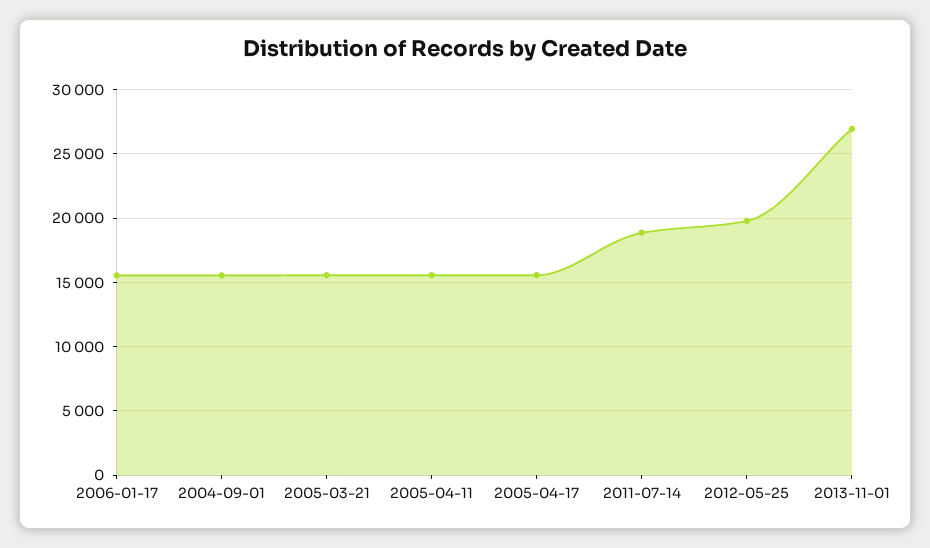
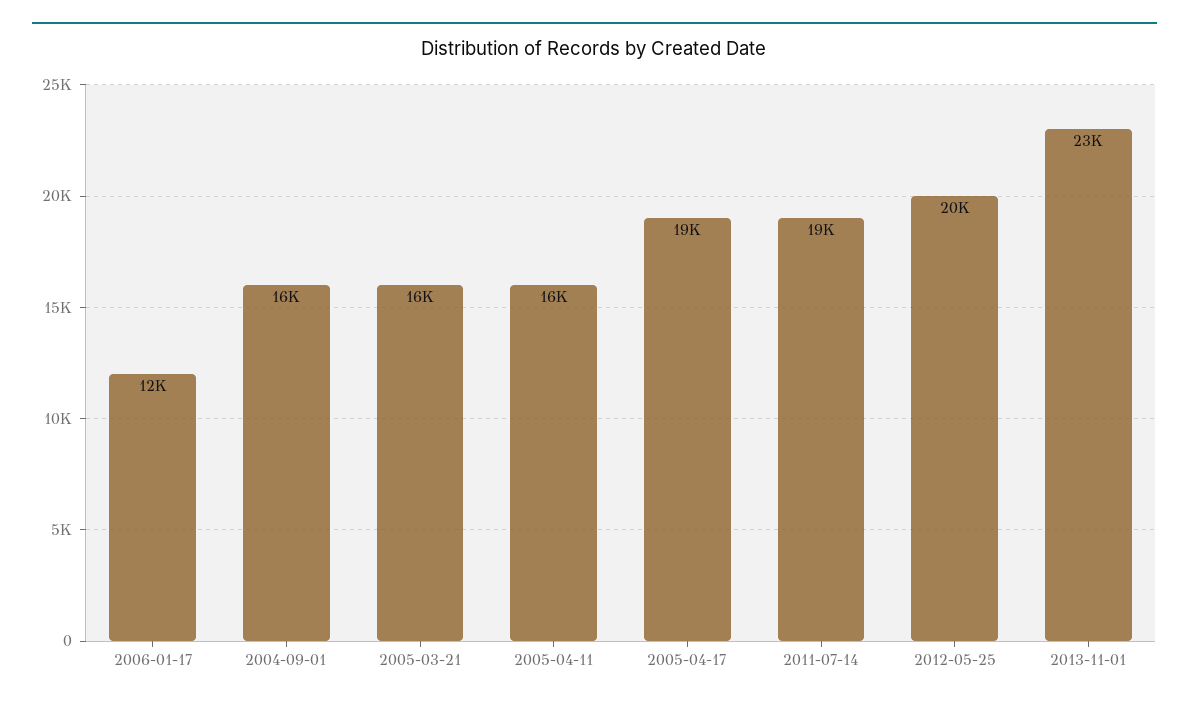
  {
-   "2006-01-17": 15500,
+   "2006-01-17": 12000,
    "2004-09-01": 16000,
    "2005-03-21": 16000,
    "2005-04-11": 16000,
-   "2005-04-17": 15500,
+   "2005-04-17": 19000,
    "2011-07-14": 19000,
    "2012-05-25": 20000,
-   "2013-11-01": 27000
+   "2013-11-01": 23000
  }

